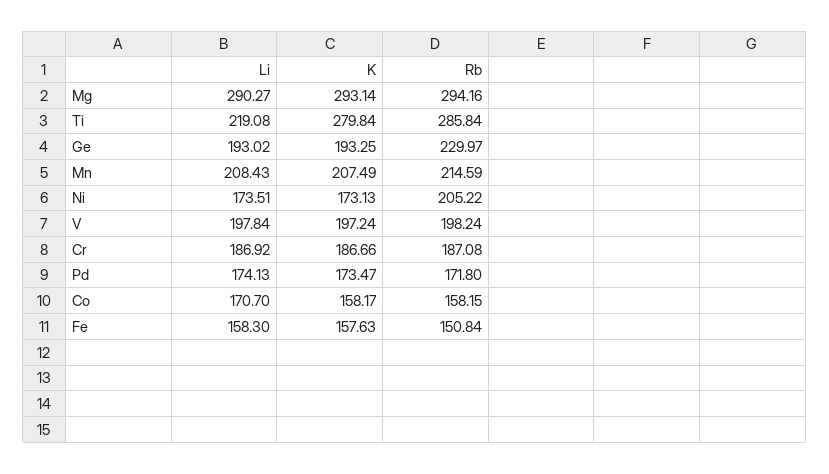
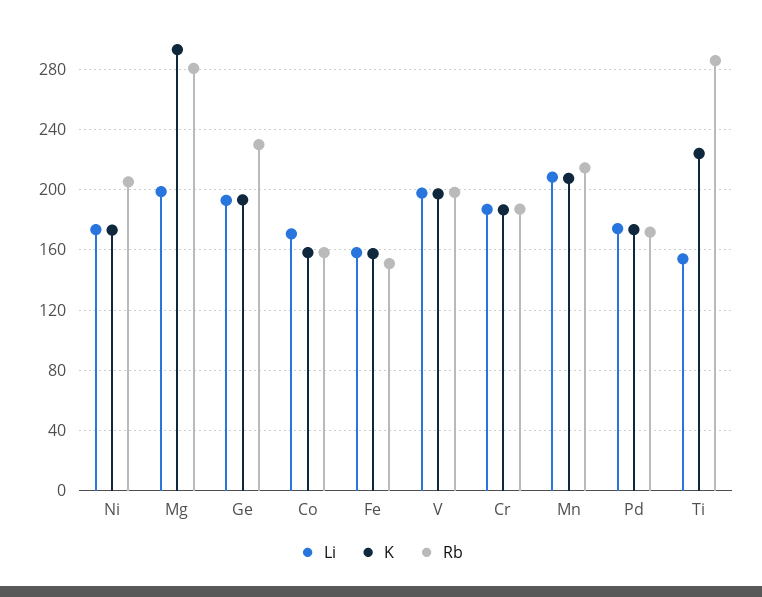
  {
    "Li": {
-     "Mg": 290.27,
+     "Mg": 200,
-     "Ti": 219.08,
+     "Ti": 155,
      "Ge": 193.02,
      "Mn": 208.43,
      "Ni": 173.51,
      "V": 197.84,
      "Cr": 186.92,
      "Pd": 174.13,
      "Co": 170.7,
      "Fe": 158.3
    },
    "K": {
      "Mg": 293.14,
-     "Ti": 279.84,
+     "Ti": 225,
      "Ge": 193.25,
      "Mn": 207.49,
      "Ni": 173.13,
      "V": 197.24,
      "Cr": 186.66,
      "Pd": 173.47,
      "Co": 158.17,
      "Fe": 157.63
    },
    "Rb": {
-     "Mg": 294.16,
+     "Mg": 280,
      "Ti": 285.84,
      "Ge": 229.97,
      "Mn": 214.59,
      "Ni": 205.22,
      "V": 198.24,
      "Cr": 187.08,
      "Pd": 171.8,
      "Co": 158.15,
      "Fe": 150.84
    }
  }

